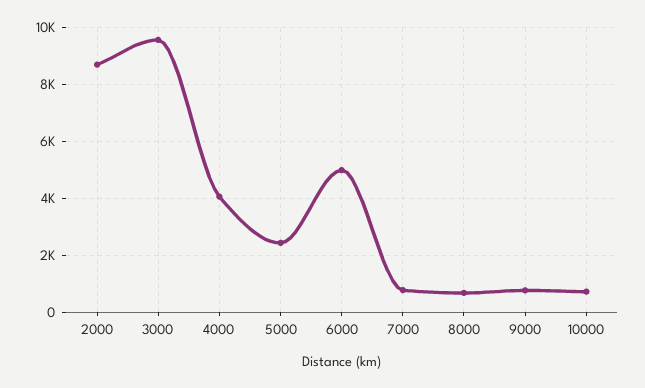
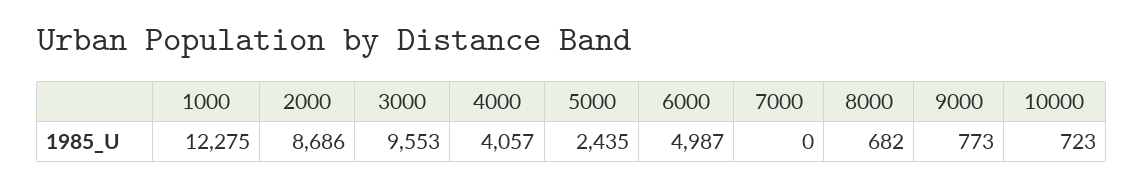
  {
    "2000": 8686,
    "3000": 9553,
    "4000": 4057,
    "5000": 2435,
    "6000": 4987,
-   "7000": 750,
+   "7000": 0,
    "8000": 682,
    "9000": 773,
-   "10000": 723
+   "10000": 723,
+   "1000": 12275
  }

